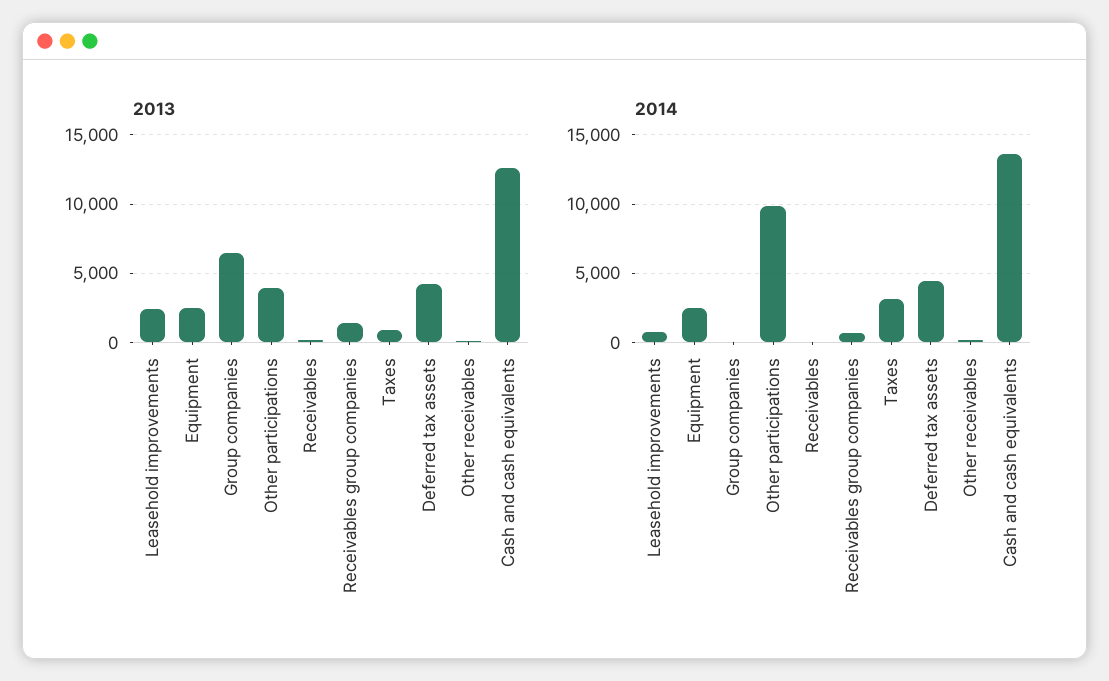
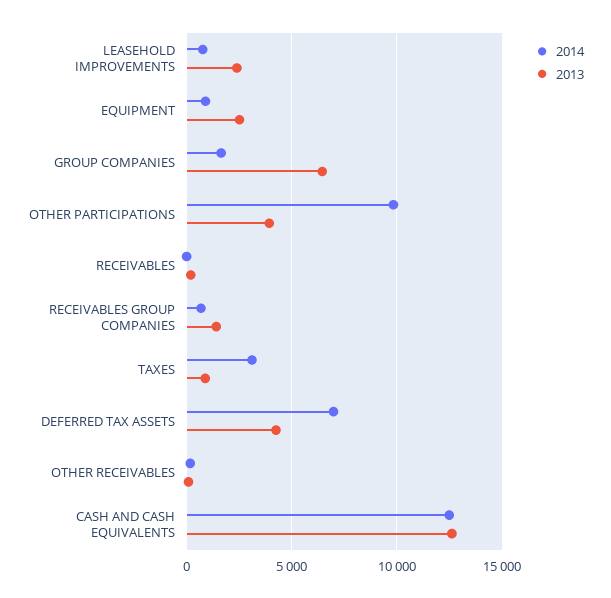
  {
    "2013": {
      "Leasehold improvements": 2500,
      "Equipment": 2500,
      "Group companies": 6500,
      "Other participations": 4000,
      "Receivables": 0,
      "Receivables group companies": 1500,
      "Taxes": 1000,
      "Deferred tax assets": 4500,
      "Other receivables": 0,
      "Cash and cash equivalents": 12500
    },
    "2014": {
      "Leasehold improvements": 1000,
-     "Equipment": 2500,
+     "Equipment": 1000,
-     "Group companies": 0,
+     "Group companies": 1500,
      "Other participations": 10000,
      "Receivables": 0,
      "Receivables group companies": 500,
      "Taxes": 3000,
-     "Deferred tax assets": 4500,
+     "Deferred tax assets": 7000,
      "Other receivables": 0,
-     "Cash and cash equivalents": 13500
+     "Cash and cash equivalents": 12500
    }
  }

